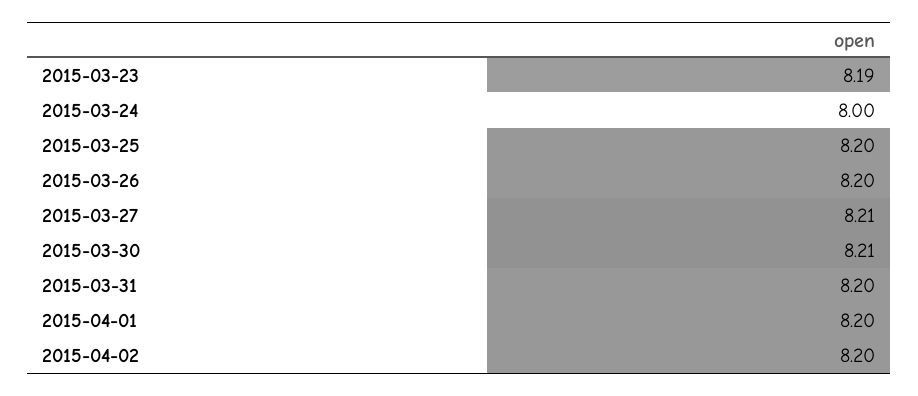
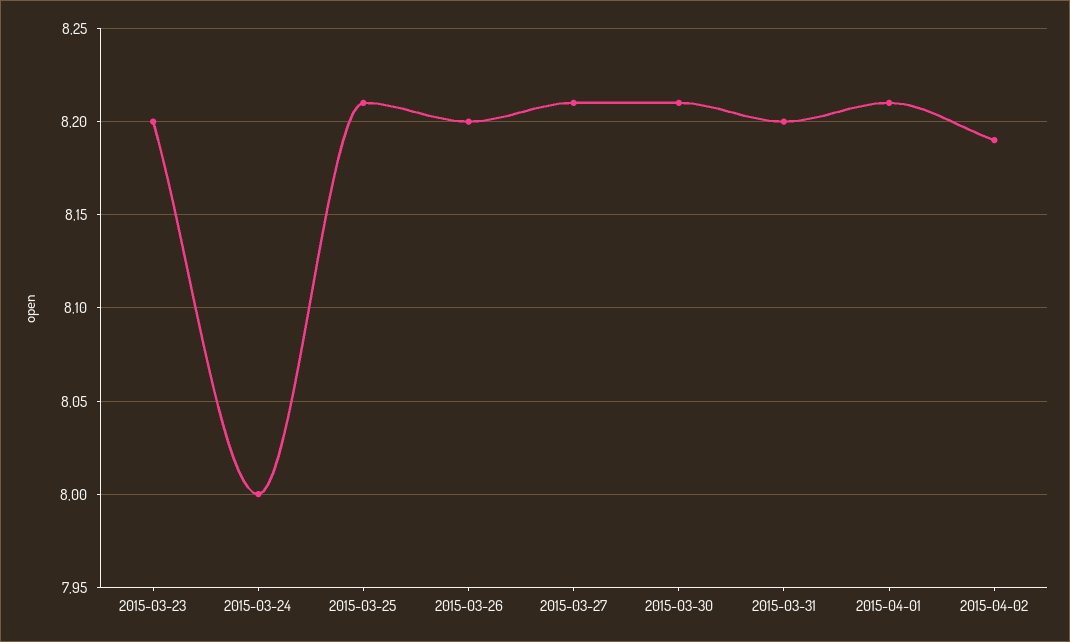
  {
-   "2015-03-23": 8.19,
+   "2015-03-23": 8.2,
    "2015-03-24": 8,
-   "2015-03-25": 8.2,
+   "2015-03-25": 8.21,
    "2015-03-26": 8.2,
    "2015-03-27": 8.21,
    "2015-03-30": 8.21,
    "2015-03-31": 8.2,
-   "2015-04-01": 8.2,
+   "2015-04-01": 8.21,
-   "2015-04-02": 8.2
+   "2015-04-02": 8.19
  }

